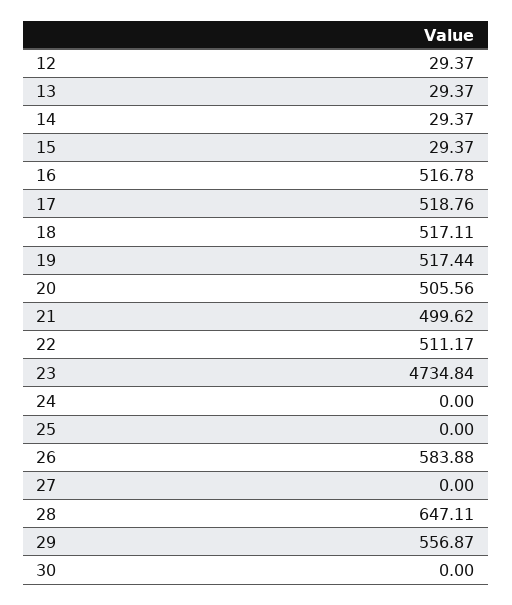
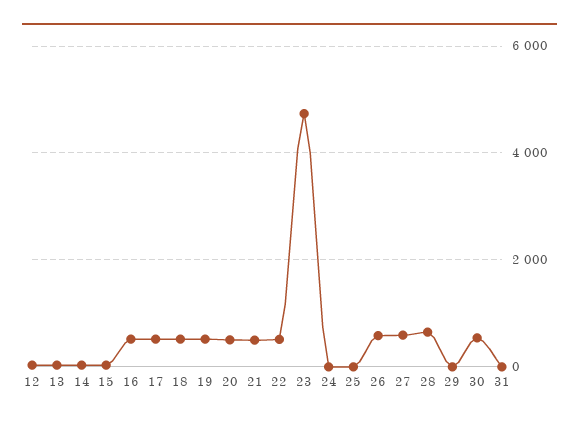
  {
    "12": 29.37,
    "13": 29.37,
    "14": 29.37,
    "15": 29.37,
    "16": 516.78,
    "17": 518.76,
    "18": 517.11,
    "19": 517.44,
    "20": 505.56,
    "21": 499.62,
    "22": 511.17,
    "23": 4734.84,
    "24": 0,
    "25": 0,
    "26": 583.88,
-   "27": 0,
+   "27": 600,
    "28": 647.11,
-   "29": 556.87,
+   "29": 0,
-   "30": 0
+   "30": 600,
+   "31": 0
  }

